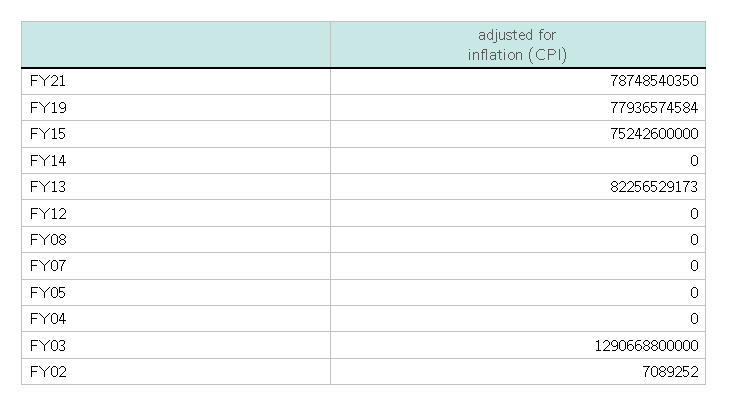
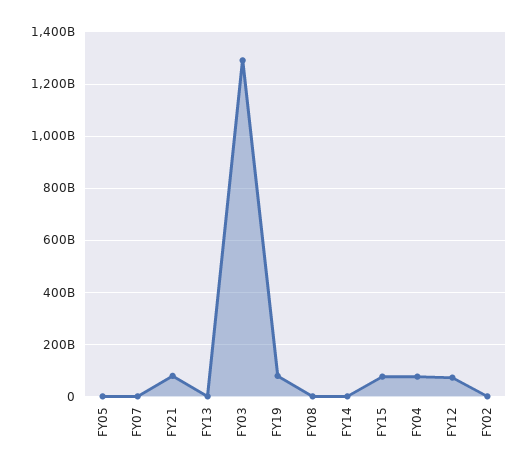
  {
    "FY21": 78748540350,
    "FY19": 77936574584,
    "FY15": 75242600000,
    "FY14": 0,
-   "FY13": 82256529173,
+   "FY13": 0,
-   "FY12": 0,
+   "FY12": 75000000000,
    "FY08": 0,
    "FY07": 0,
    "FY05": 0,
-   "FY04": 0,
+   "FY04": 75000000000,
    "FY03": 1290668800000,
    "FY02": 7089252
  }

